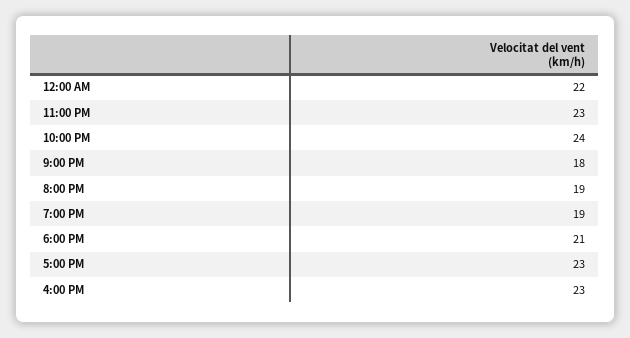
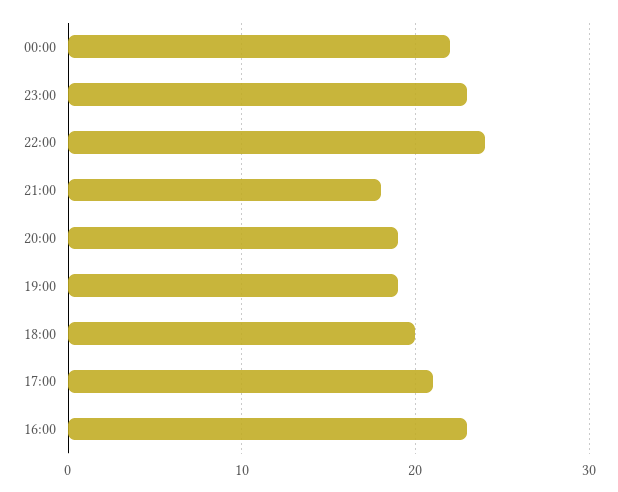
  {
    "12:00 AM": 22,
    "11:00 PM": 23,
    "10:00 PM": 24,
    "9:00 PM": 18,
    "8:00 PM": 19,
    "7:00 PM": 19,
-   "6:00 PM": 21,
+   "6:00 PM": 20,
-   "5:00 PM": 23,
+   "5:00 PM": 21,
    "4:00 PM": 23
  }

